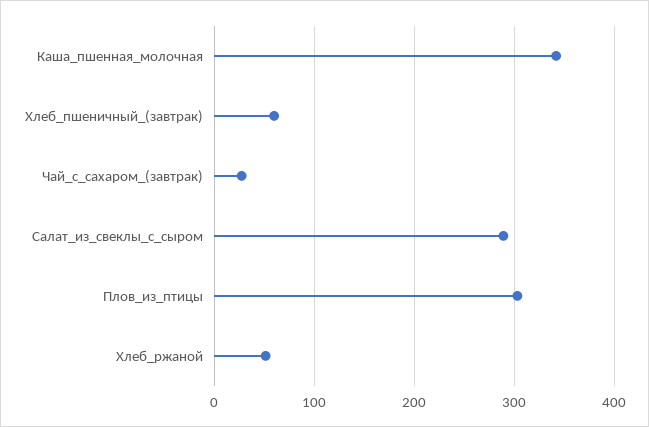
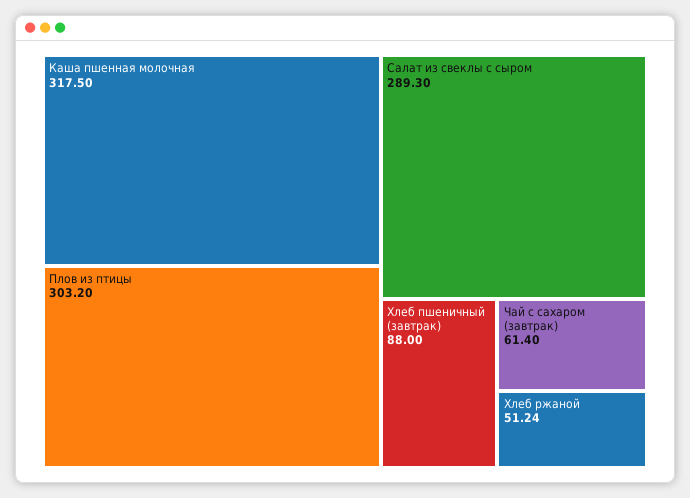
  {
-   "Каша_пшенная_молочная": 340,
+   "Каша_пшенная_молочная": 317.5,
-   "Хлеб_пшеничный_(завтрак)": 60,
+   "Хлеб_пшеничный_(завтрак)": 88,
-   "Чай_с_сахаром_(завтрак)": 30,
+   "Чай_с_сахаром_(завтрак)": 61.4,
    "Салат_из_свеклы_с_сыром": 289.3,
    "Плов_из_птицы": 303.2,
    "Хлеб_ржаной": 51.24
  }

